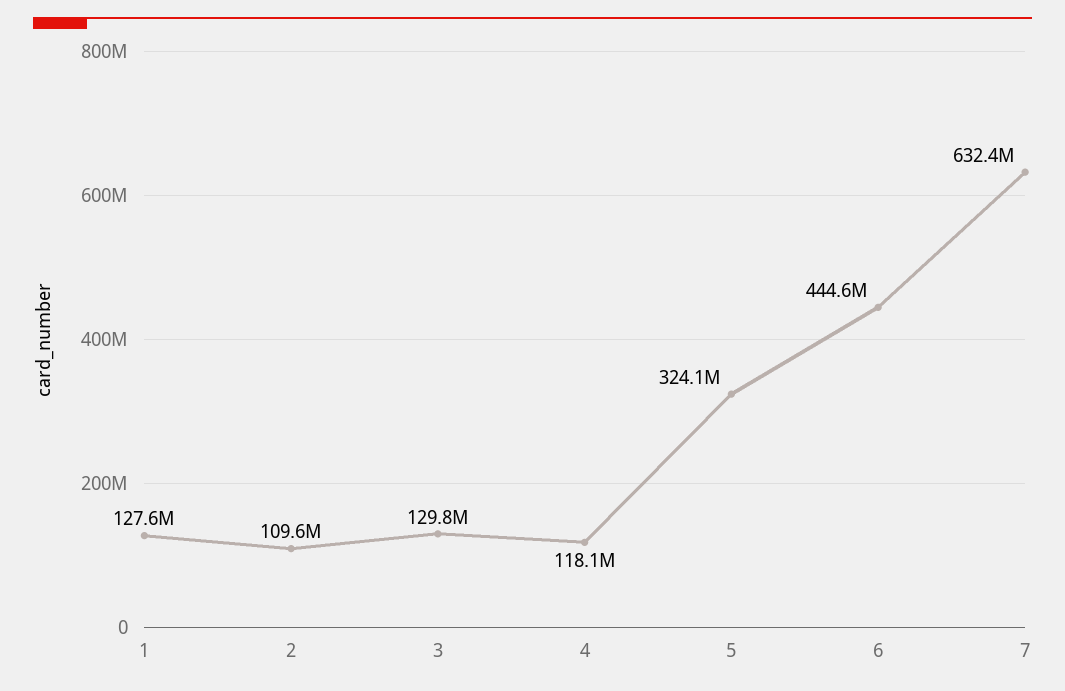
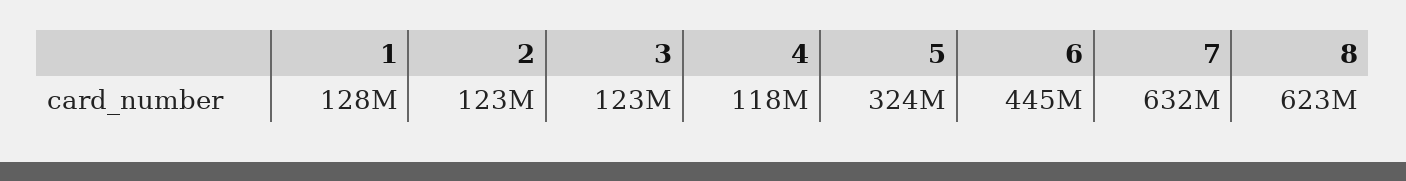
  {
    "1": 127600000,
-   "2": 109600000,
+   "2": 123000000,
-   "3": 129800000,
+   "3": 123000000,
    "4": 118100000,
    "5": 324100000,
    "6": 444600000,
-   "7": 632400000
+   "7": 632400000,
+   "8": 623000000
  }

